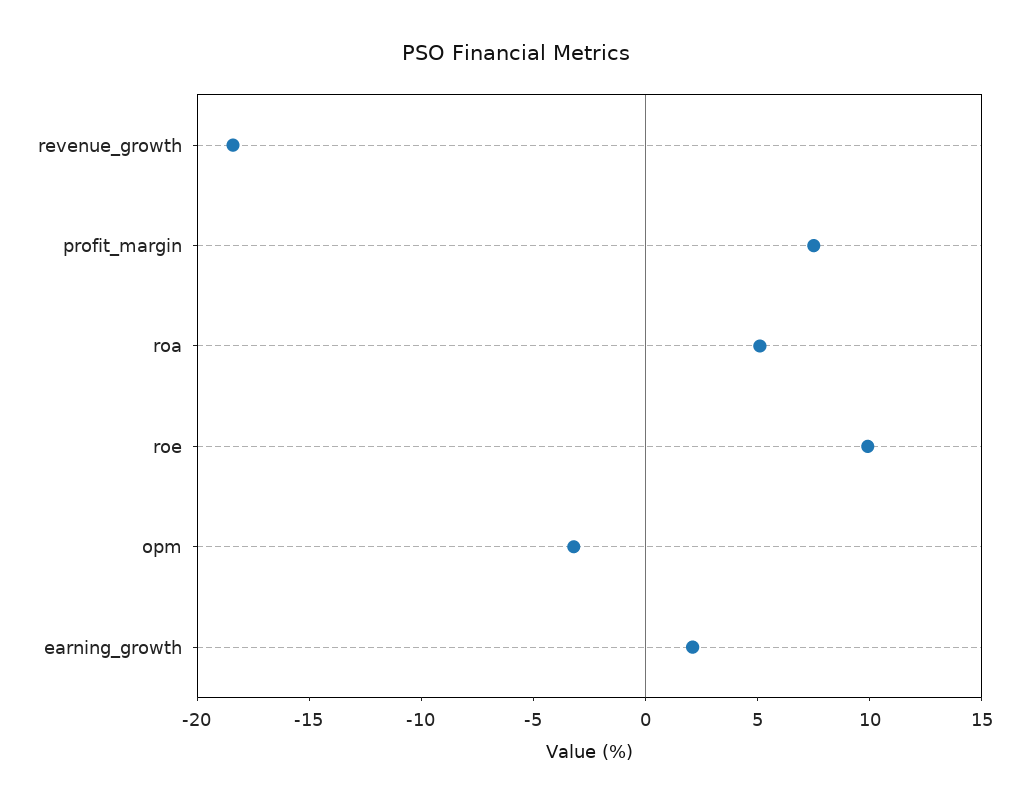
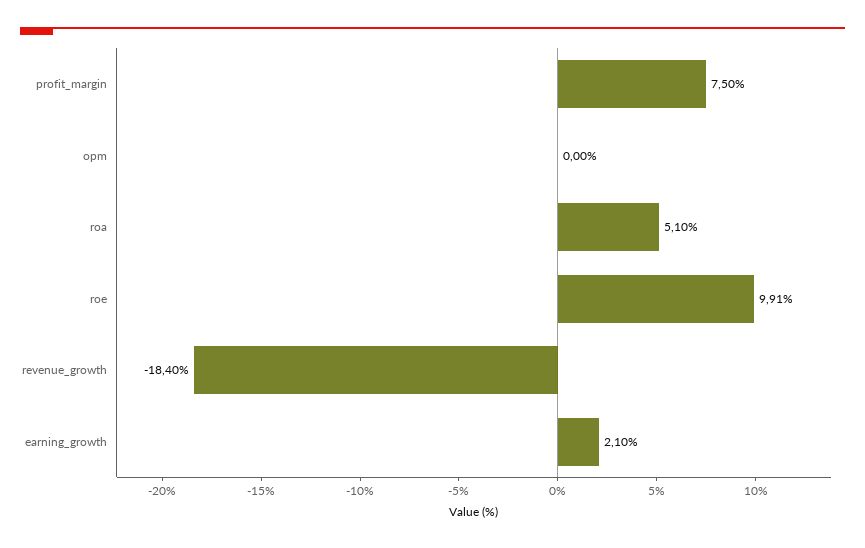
  {
    "revenue_growth": -18.4,
    "profit_margin": 7.5,
    "roa": 5.1,
    "roe": 9.91,
-   "opm": -3,
+   "opm": 0,
    "earning_growth": 2.1
  }

